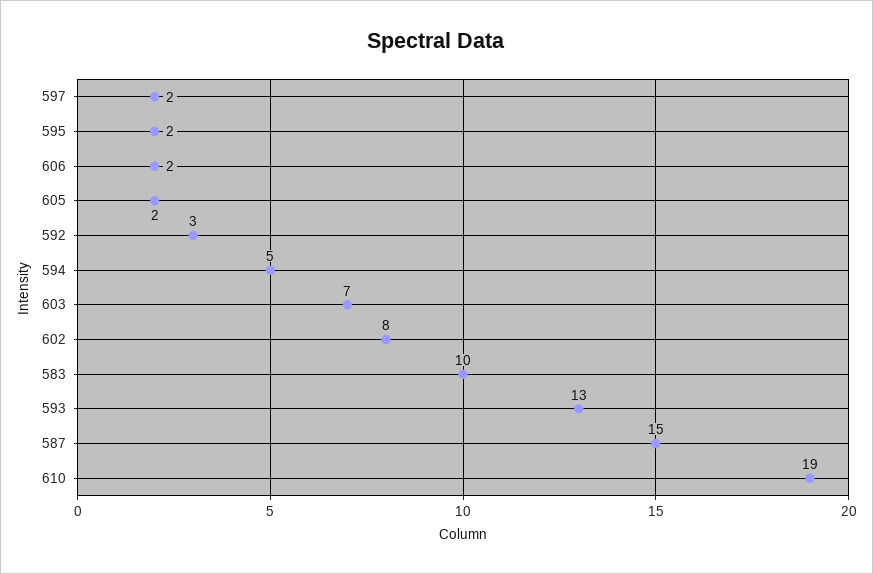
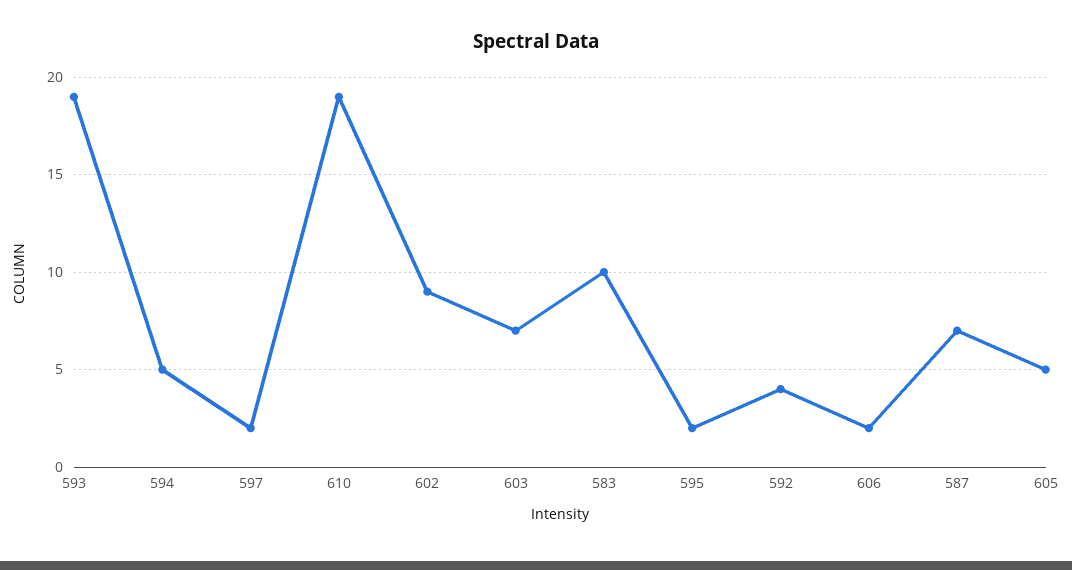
  {
    "597": 2,
    "595": 2,
    "606": 2,
-   "605": 2,
+   "605": 5,
-   "592": 3,
+   "592": 4,
    "594": 5,
    "603": 7,
-   "602": 8,
+   "602": 9,
    "583": 10,
-   "593": 13,
+   "593": 19,
-   "587": 15,
+   "587": 7,
    "610": 19
  }

